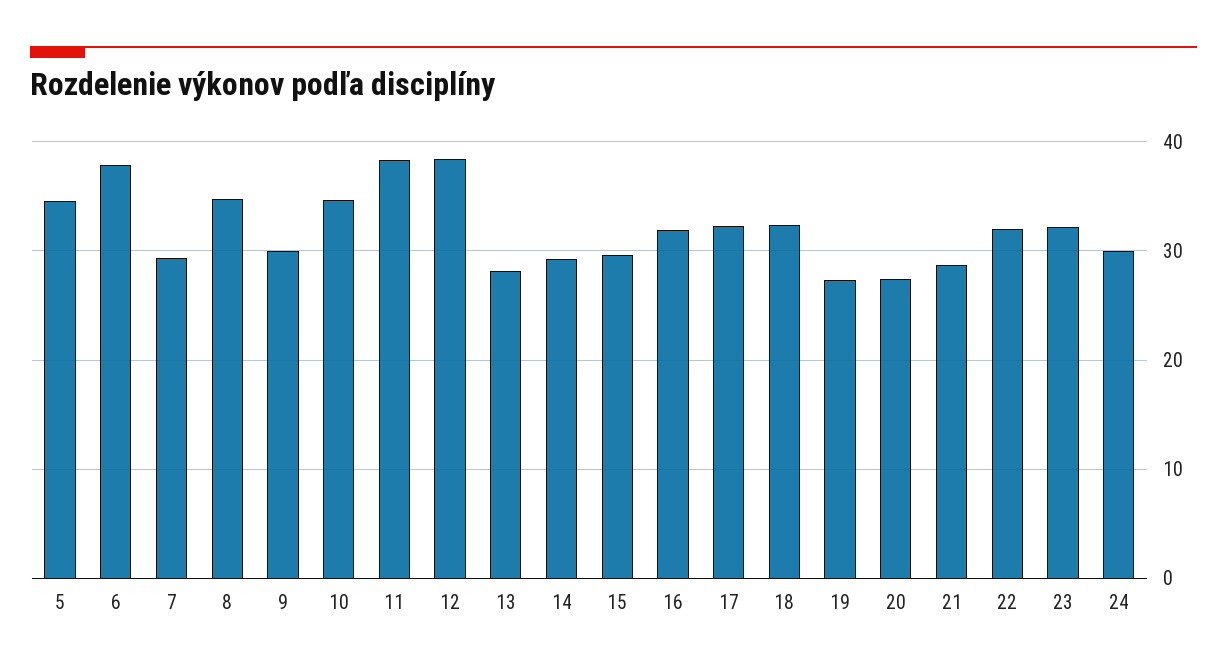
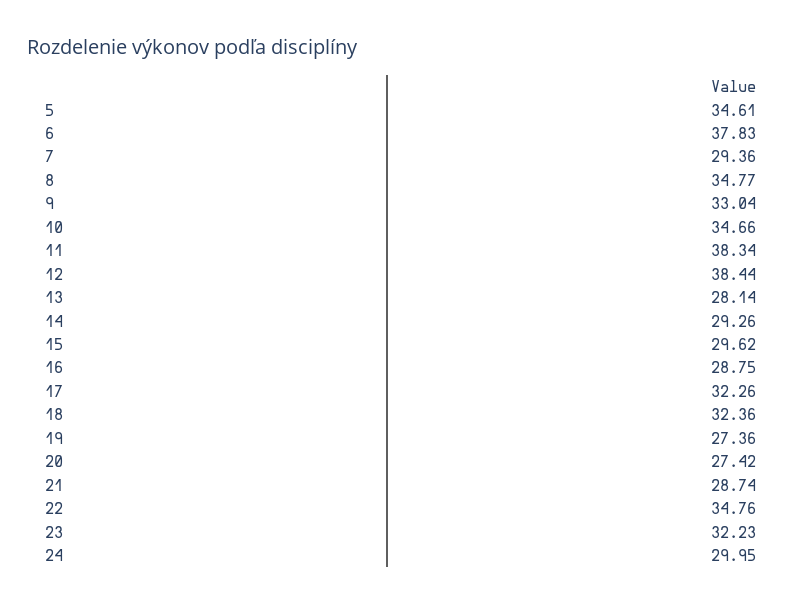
  {
    "5": 34.61,
    "6": 37.83,
    "7": 29.36,
    "8": 34.77,
-   "9": 30,
+   "9": 33.04,
    "10": 34.66,
    "11": 38.34,
    "12": 38.44,
    "13": 28.14,
    "14": 29.26,
    "15": 29.62,
-   "16": 32,
+   "16": 28.75,
    "17": 32.26,
    "18": 32.36,
    "19": 27.36,
    "20": 27.42,
    "21": 28.74,
-   "22": 32,
+   "22": 34.76,
    "23": 32.23,
    "24": 29.95
  }

